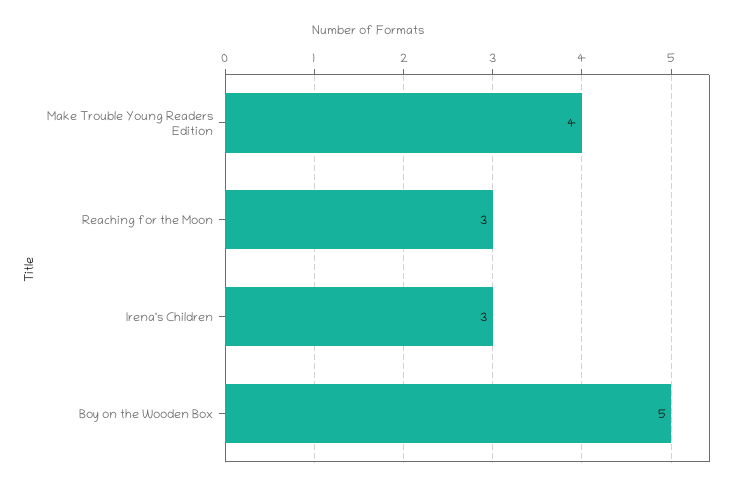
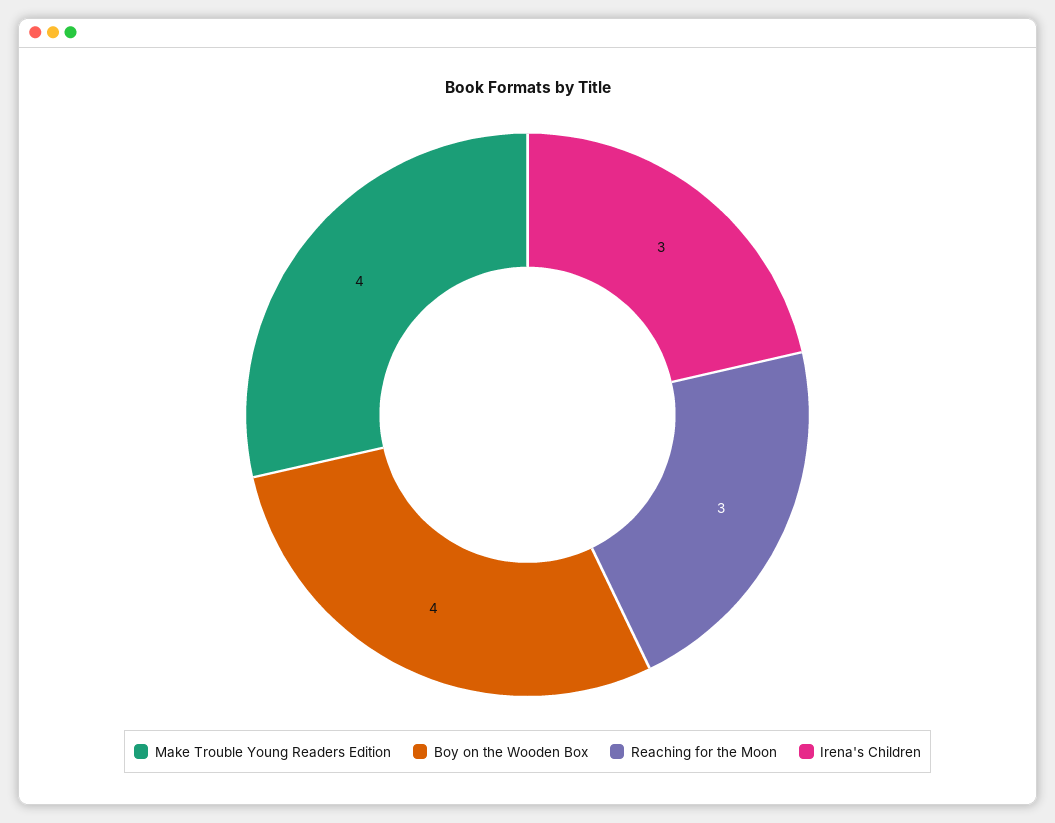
  {
    "Make Trouble Young Readers Edition": 4,
    "Reaching for the Moon": 3,
    "Irena's Children": 3,
-   "Boy on the Wooden Box": 5
+   "Boy on the Wooden Box": 4
  }

